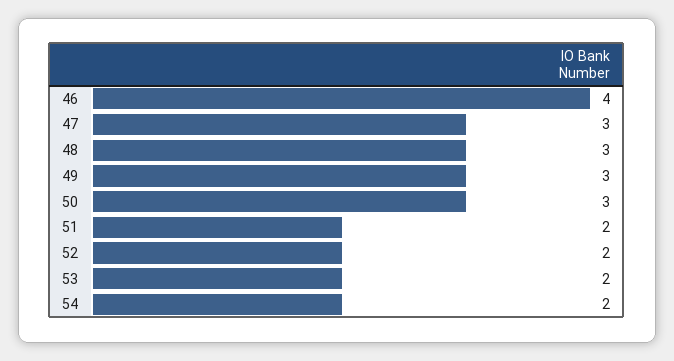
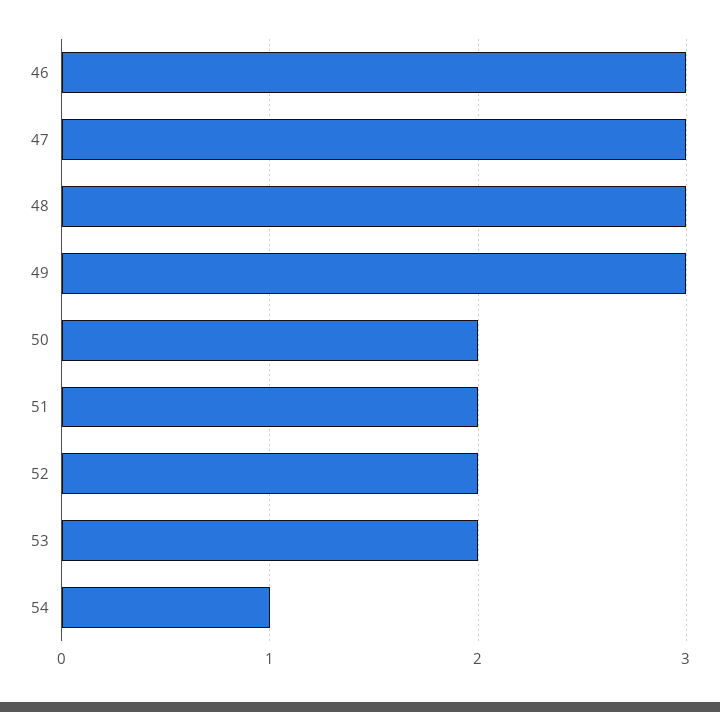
  {
-   "46": 4,
+   "46": 3,
    "47": 3,
    "48": 3,
    "49": 3,
-   "50": 3,
+   "50": 2,
    "51": 2,
    "52": 2,
    "53": 2,
-   "54": 2
+   "54": 1
  }

